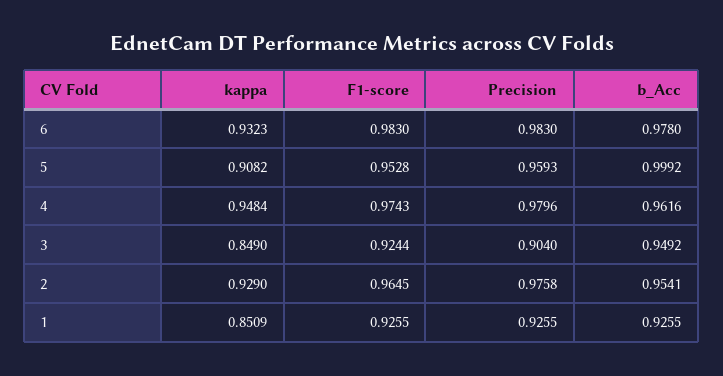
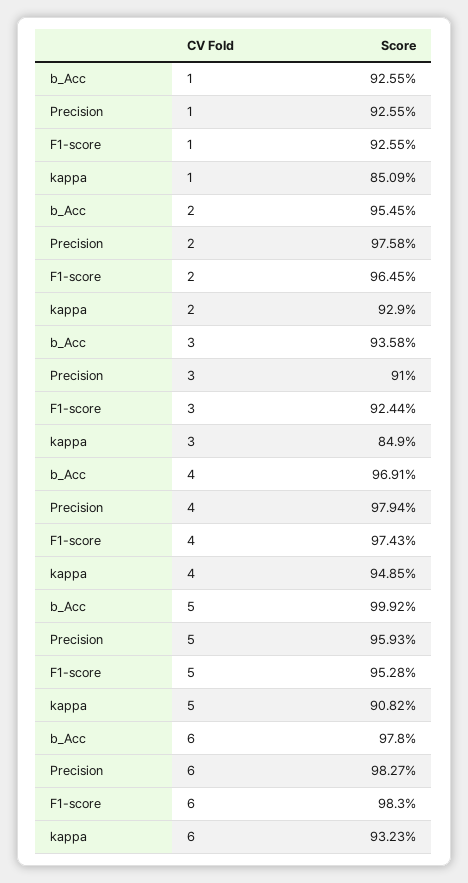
  {
    "kappa": {
      "6": 0.9323,
      "5": 0.9082,
-     "4": 0.9484,
+     "4": 0.9485,
      "3": 0.849,
      "2": 0.929,
      "1": 0.8509
    },
    "F1-score": {
      "6": 0.983,
      "5": 0.9528,
      "4": 0.9743,
      "3": 0.9244,
      "2": 0.9645,
      "1": 0.9255
    },
    "Precision": {
-     "6": 0.983,
+     "6": 0.9827,
      "5": 0.9593,
-     "4": 0.9796,
+     "4": 0.9794,
-     "3": 0.904,
+     "3": 0.91,
      "2": 0.9758,
      "1": 0.9255
    },
    "b_Acc": {
      "6": 0.978,
      "5": 0.9992,
-     "4": 0.9616,
+     "4": 0.9691,
-     "3": 0.9492,
+     "3": 0.9358,
-     "2": 0.9541,
+     "2": 0.9545,
      "1": 0.9255
    }
  }

